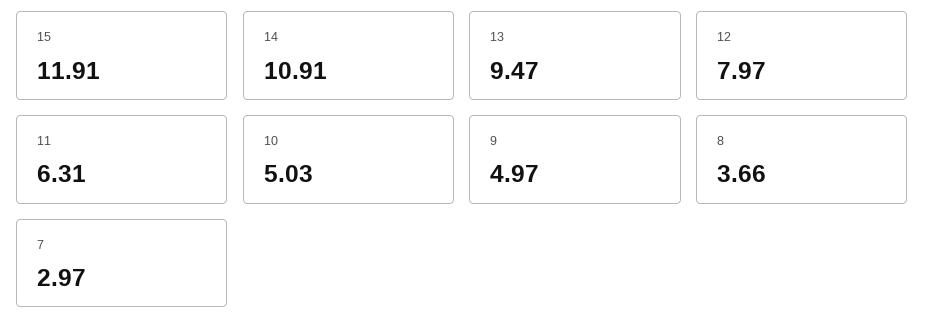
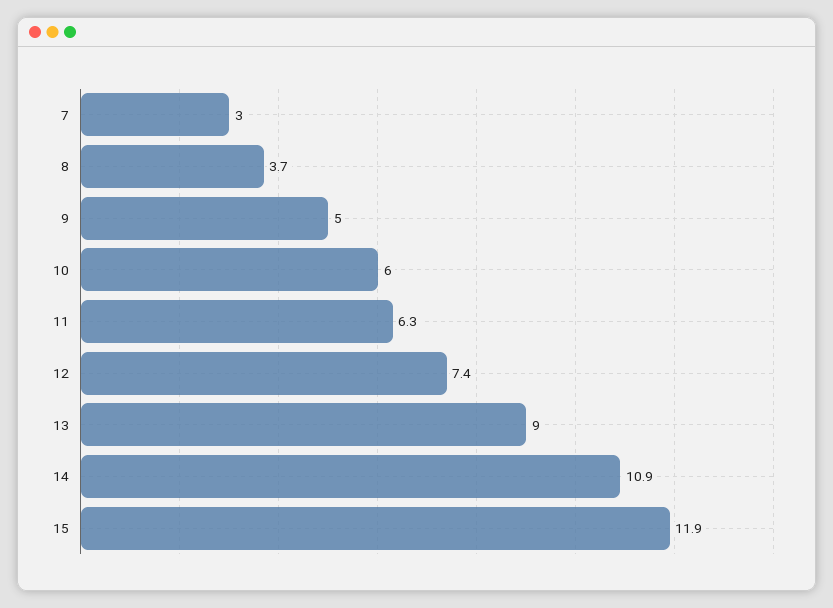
  {
    "15": 11.91,
    "14": 10.91,
-   "13": 9.47,
+   "13": 9,
-   "12": 7.97,
+   "12": 7.4,
    "11": 6.31,
-   "10": 5.03,
+   "10": 6,
    "9": 4.97,
    "8": 3.66,
    "7": 2.97
  }

